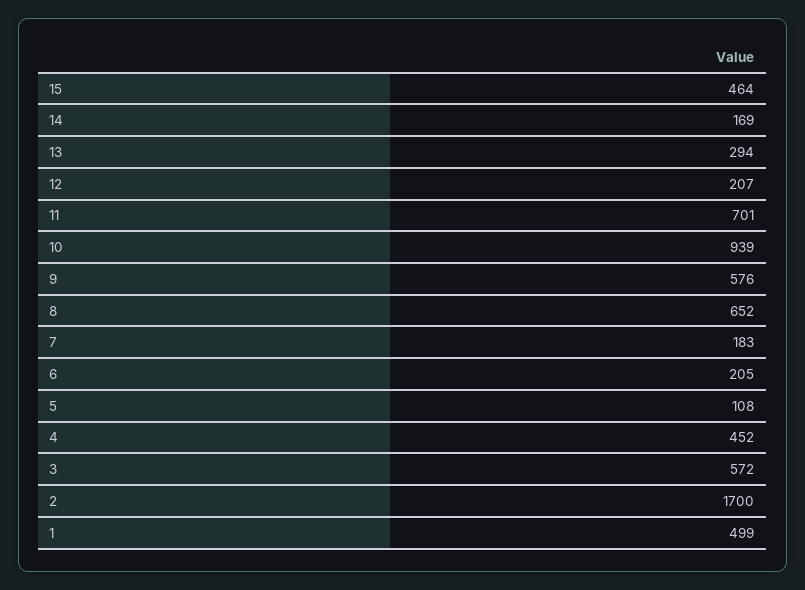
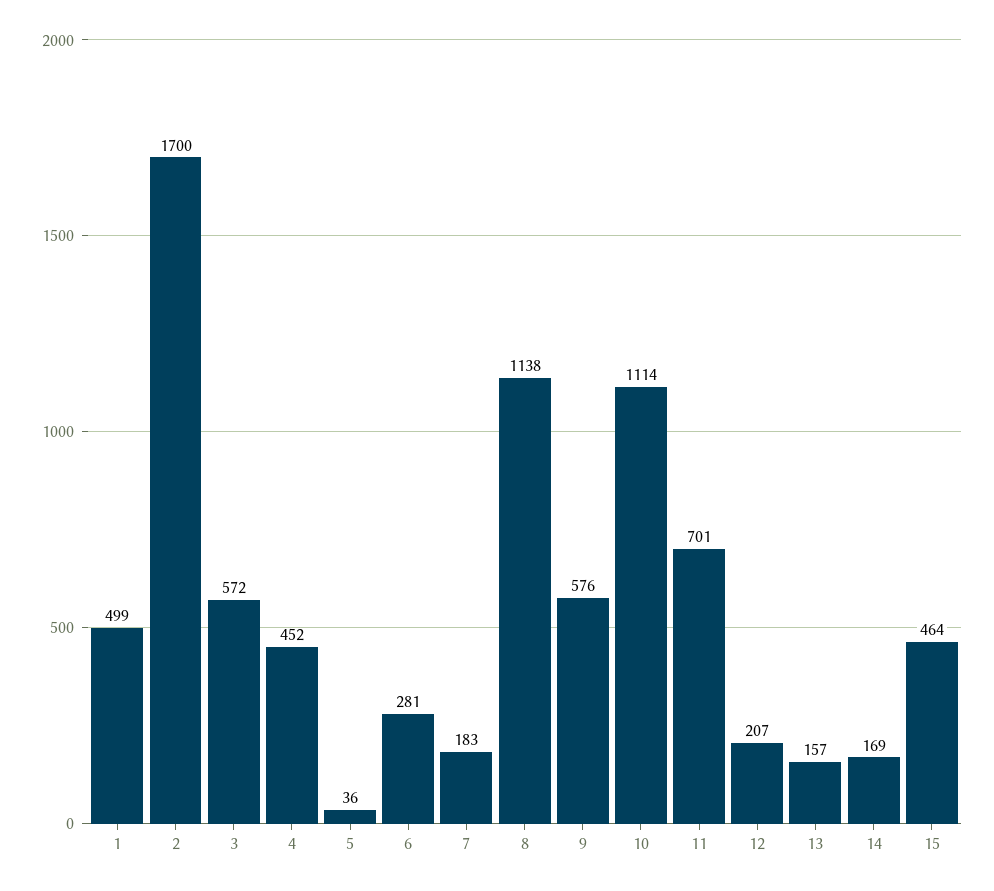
  {
    "15": 464,
    "14": 169,
-   "13": 294,
+   "13": 157,
    "12": 207,
    "11": 701,
-   "10": 939,
+   "10": 1114,
    "9": 576,
-   "8": 652,
+   "8": 1138,
    "7": 183,
-   "6": 205,
+   "6": 281,
-   "5": 108,
+   "5": 36,
    "4": 452,
    "3": 572,
    "2": 1700,
    "1": 499
  }

